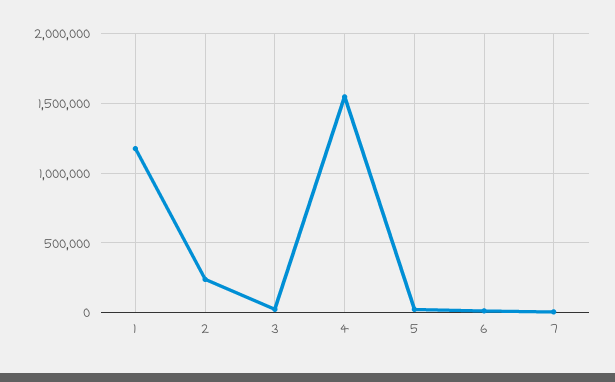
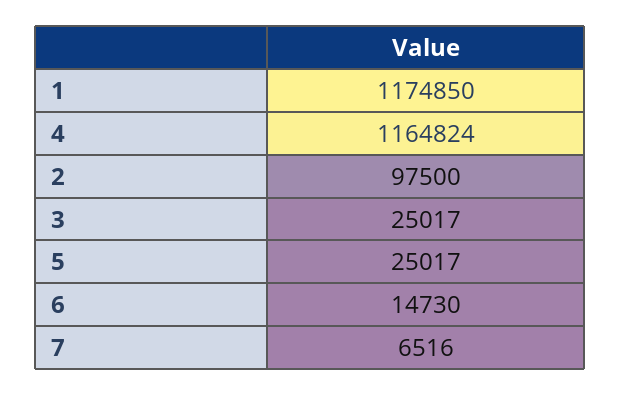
  {
    "1": 1174850,
-   "2": 250000,
+   "2": 97500,
    "3": 25017,
-   "4": 1550000,
+   "4": 1164824,
    "5": 25017,
    "6": 14730,
    "7": 6516
  }

